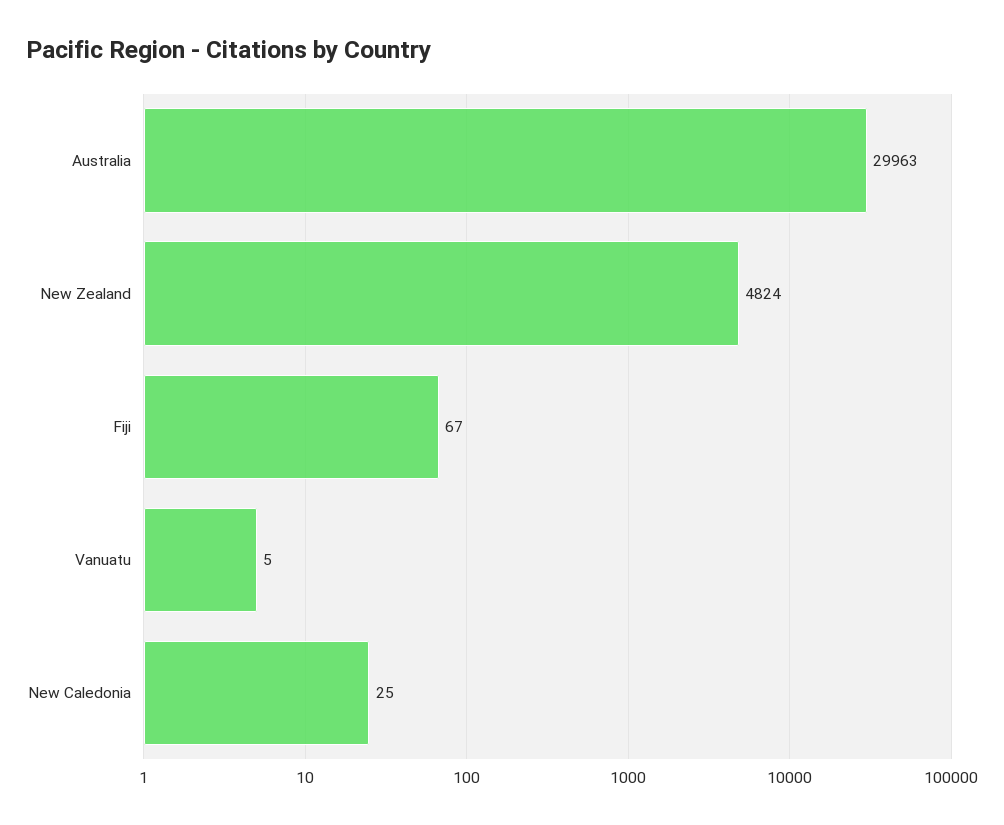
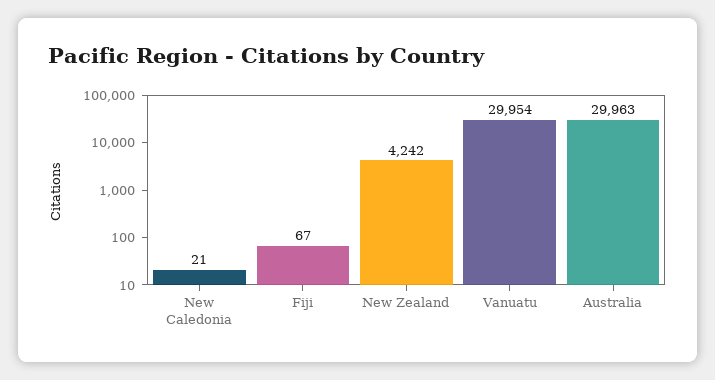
  {
    "Australia": 29963,
-   "New Zealand": 4824,
+   "New Zealand": 4242,
    "Fiji": 67,
-   "Vanuatu": 5,
+   "Vanuatu": 29954,
-   "New Caledonia": 25
+   "New Caledonia": 21
  }

